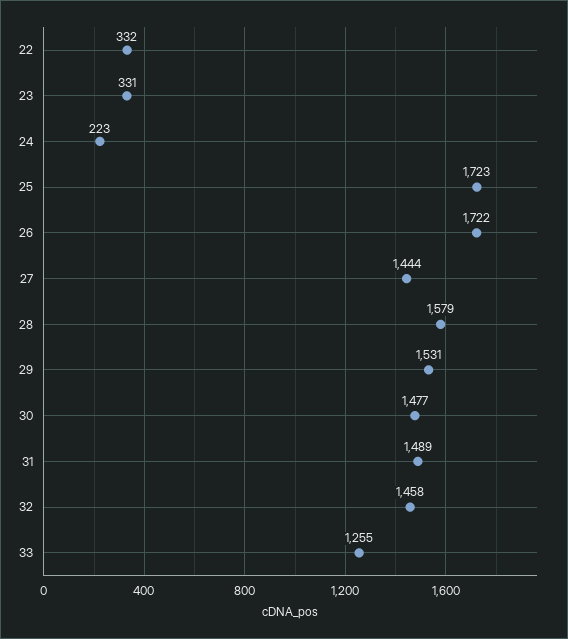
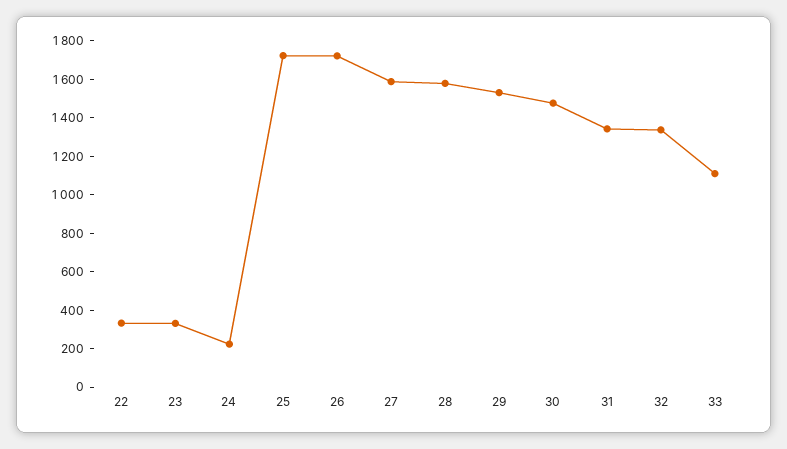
  {
    "22": 332,
    "23": 331,
    "24": 223,
    "25": 1723,
    "26": 1722,
-   "27": 1444,
+   "27": 1600,
    "28": 1579,
    "29": 1531,
    "30": 1477,
-   "31": 1489,
+   "31": 1350,
-   "32": 1458,
+   "32": 1350,
-   "33": 1255
+   "33": 1100
  }

